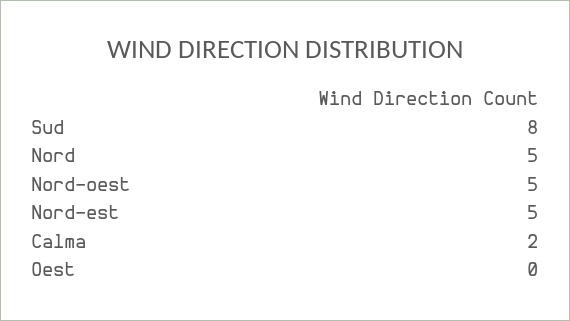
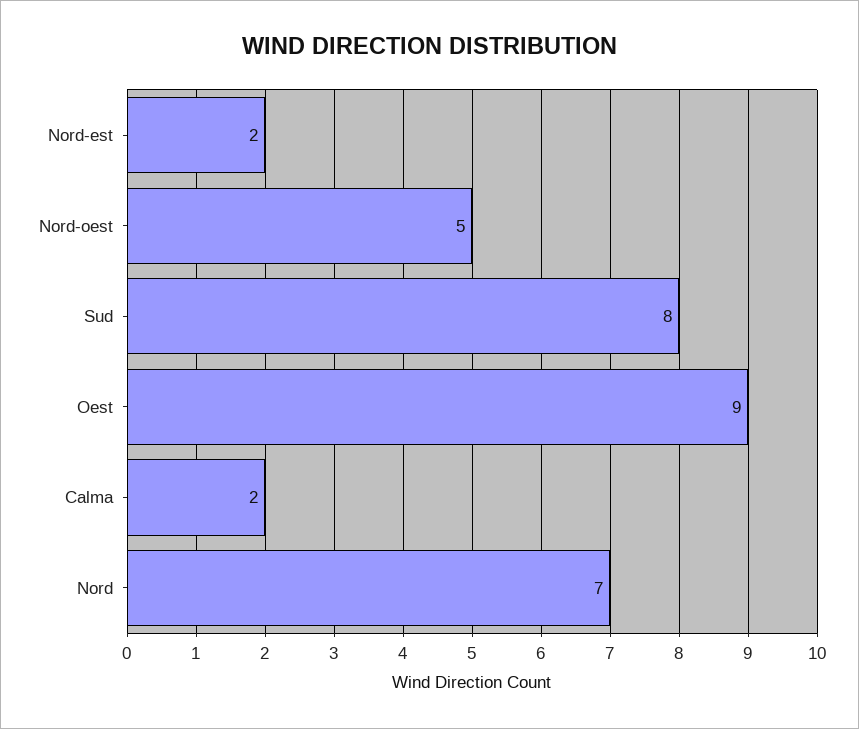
  {
    "Sud": 8,
-   "Nord": 5,
+   "Nord": 7,
    "Nord-oest": 5,
-   "Nord-est": 5,
+   "Nord-est": 2,
    "Calma": 2,
-   "Oest": 0
+   "Oest": 9
  }

